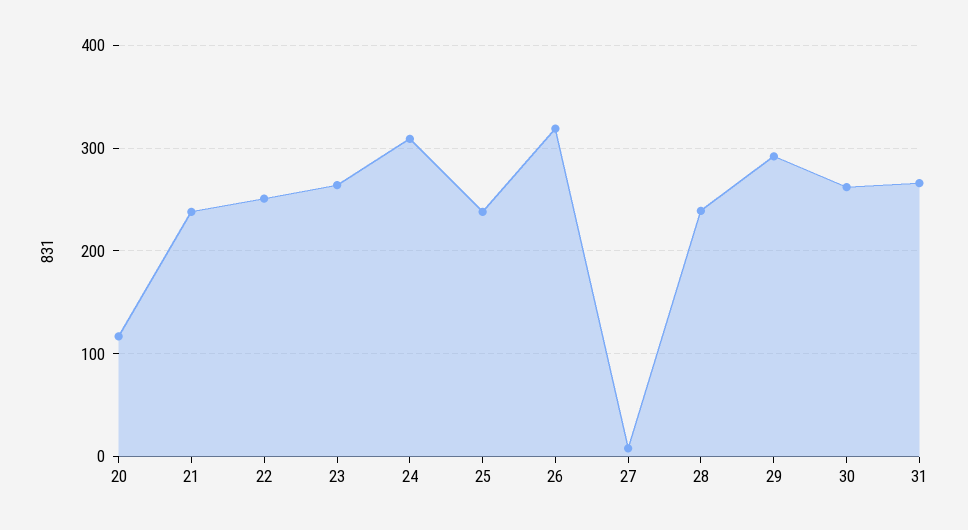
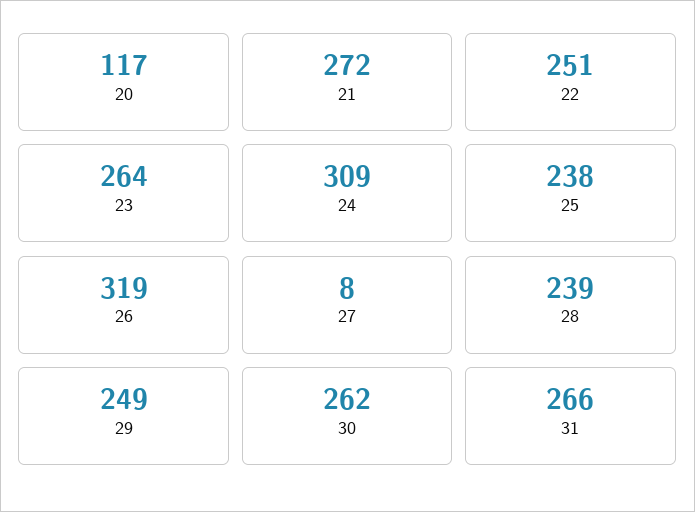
  {
    "20": 117,
-   "21": 240,
+   "21": 272,
    "22": 251,
    "23": 264,
    "24": 309,
    "25": 238,
    "26": 319,
    "27": 8,
    "28": 239,
-   "29": 290,
+   "29": 249,
    "30": 262,
    "31": 266
  }

